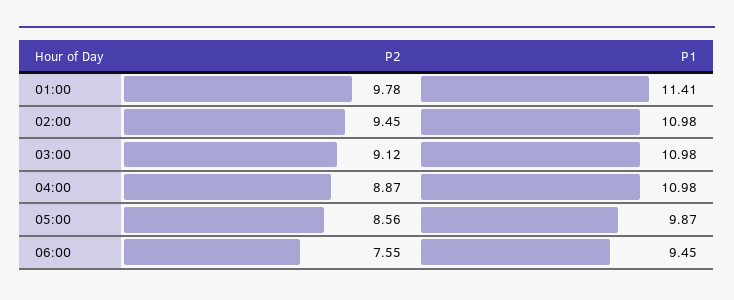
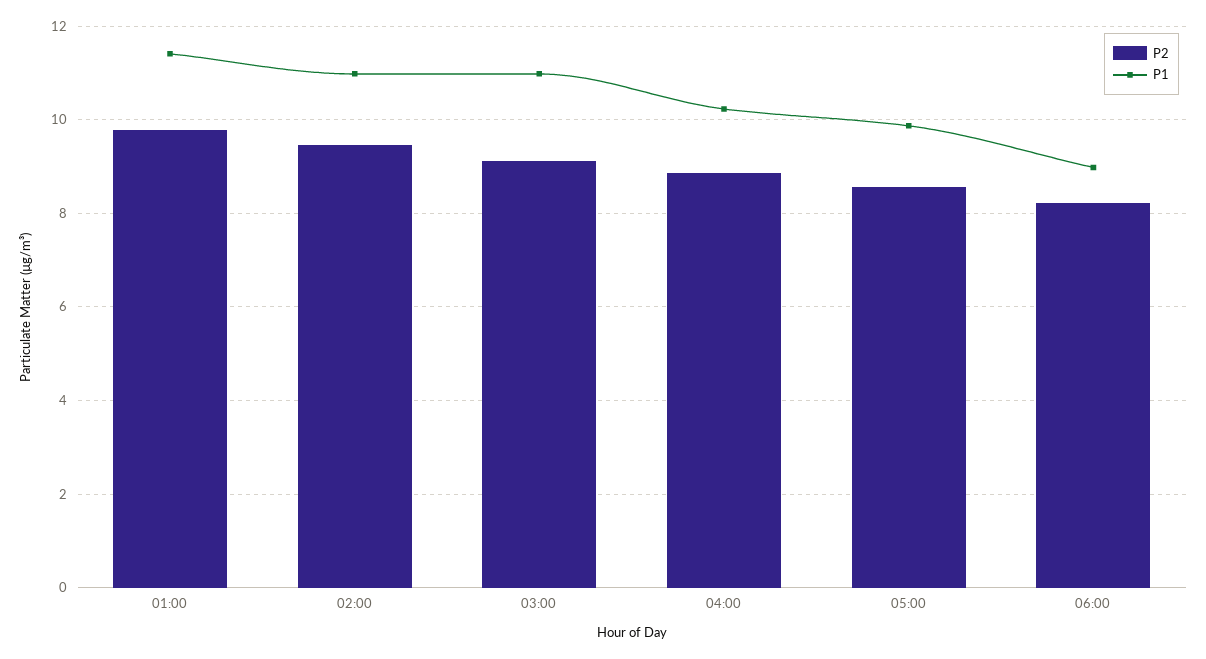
  {
    "P2": {
      "01:00": 9.78,
      "02:00": 9.45,
      "03:00": 9.12,
      "04:00": 8.87,
      "05:00": 8.56,
-     "06:00": 7.55
+     "06:00": 8.2
    },
    "P1": {
      "01:00": 11.41,
      "02:00": 10.98,
      "03:00": 10.98,
-     "04:00": 10.98,
+     "04:00": 10.2,
      "05:00": 9.87,
-     "06:00": 9.45
+     "06:00": 9
    }
  }

